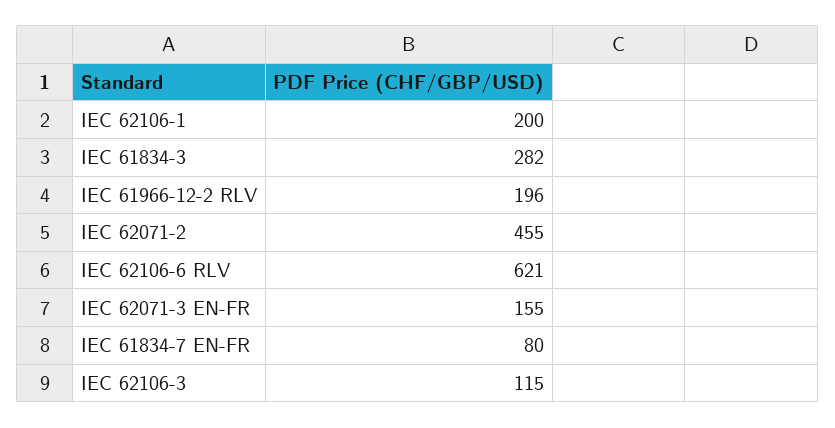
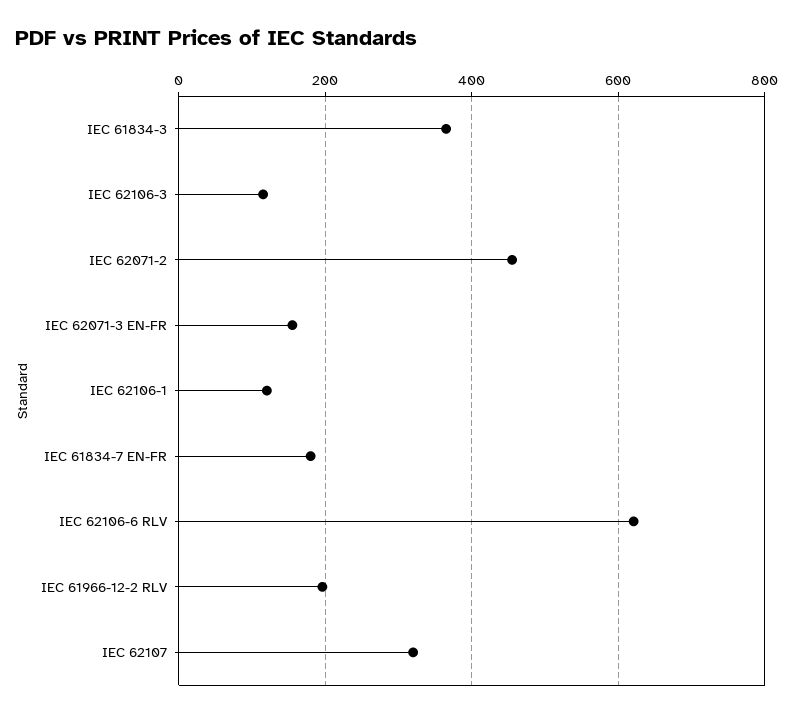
  {
-   "IEC 62106-1": 200,
+   "IEC 62106-1": 120,
-   "IEC 61834-3": 282,
+   "IEC 61834-3": 360,
    "IEC 61966-12-2 RLV": 196,
    "IEC 62071-2": 455,
    "IEC 62106-6 RLV": 621,
    "IEC 62071-3 EN-FR": 155,
-   "IEC 61834-7 EN-FR": 80,
+   "IEC 61834-7 EN-FR": 180,
-   "IEC 62106-3": 115
+   "IEC 62106-3": 115,
+   "IEC 62107": 320
  }

